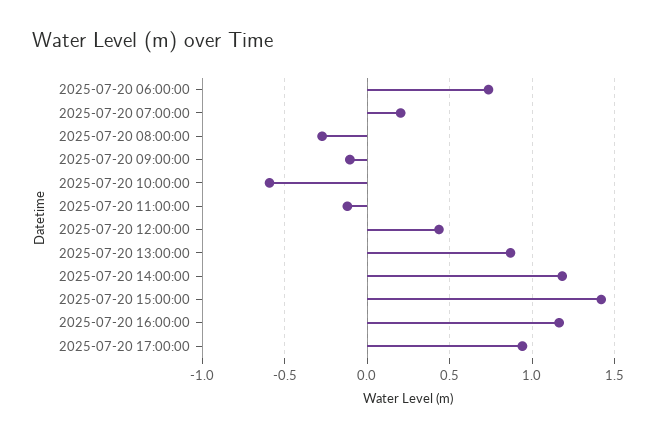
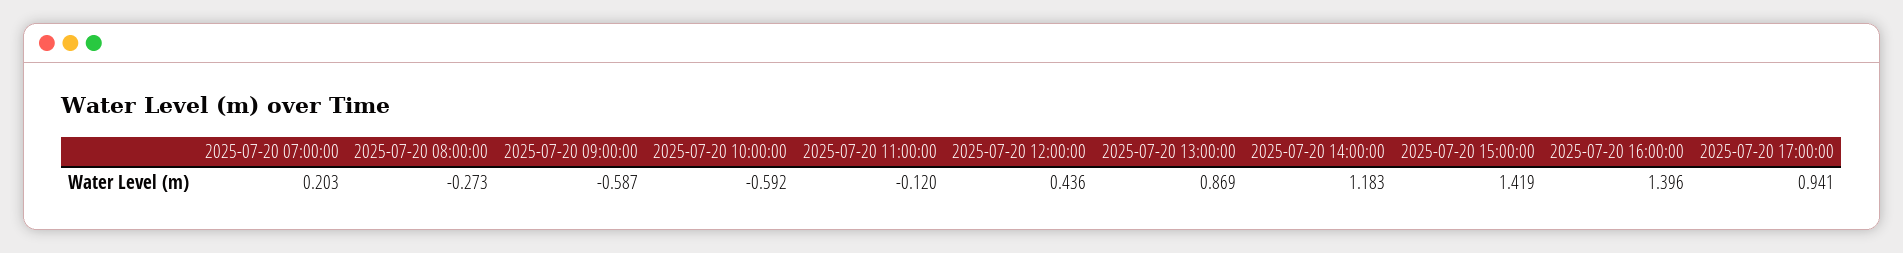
  {
-   "2025-07-20 06:00:00": 0.75,
    "2025-07-20 07:00:00": 0.203,
    "2025-07-20 08:00:00": -0.273,
-   "2025-07-20 09:00:00": -0.1,
+   "2025-07-20 09:00:00": -0.587,
    "2025-07-20 10:00:00": -0.592,
    "2025-07-20 11:00:00": -0.12,
    "2025-07-20 12:00:00": 0.436,
    "2025-07-20 13:00:00": 0.869,
    "2025-07-20 14:00:00": 1.183,
    "2025-07-20 15:00:00": 1.419,
-   "2025-07-20 16:00:00": 1.15,
+   "2025-07-20 16:00:00": 1.396,
    "2025-07-20 17:00:00": 0.941
  }

